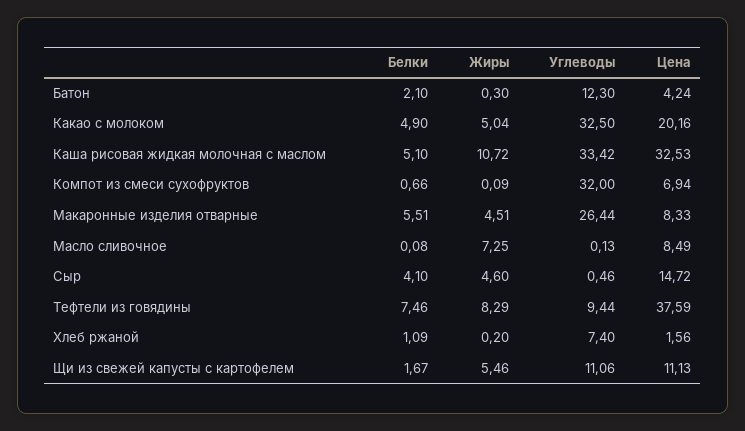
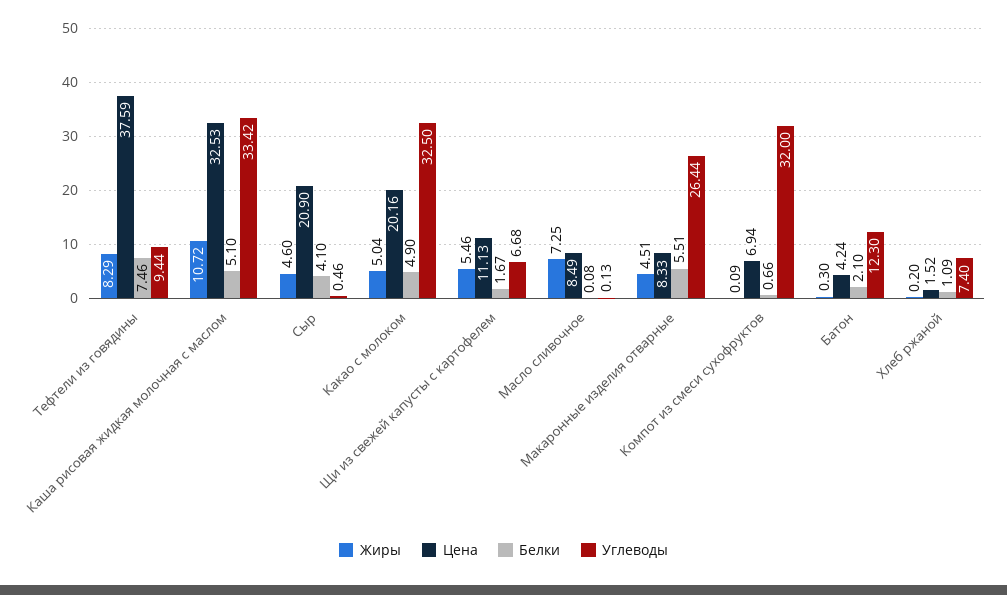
  {
    "Белки": {
      "Батон": 2.1,
      "Какао с молоком": 4.9,
      "Каша рисовая жидкая молочная с маслом": 5.1,
      "Компот из смеси сухофруктов": 0.66,
      "Макаронные изделия отварные": 5.51,
      "Масло сливочное": 0.08,
      "Сыр": 4.1,
      "Тефтели из говядины": 7.46,
      "Хлеб ржаной": 1.09,
      "Щи из свежей капусты с картофелем": 1.67
    },
    "Жиры": {
      "Батон": 0.3,
      "Какао с молоком": 5.04,
      "Каша рисовая жидкая молочная с маслом": 10.72,
      "Компот из смеси сухофруктов": 0.09,
      "Макаронные изделия отварные": 4.51,
      "Масло сливочное": 7.25,
      "Сыр": 4.6,
      "Тефтели из говядины": 8.29,
      "Хлеб ржаной": 0.2,
      "Щи из свежей капусты с картофелем": 5.46
    },
    "Углеводы": {
      "Батон": 12.3,
      "Какао с молоком": 32.5,
      "Каша рисовая жидкая молочная с маслом": 33.42,
      "Компот из смеси сухофруктов": 32,
      "Макаронные изделия отварные": 26.44,
      "Масло сливочное": 0.13,
      "Сыр": 0.46,
      "Тефтели из говядины": 9.44,
      "Хлеб ржаной": 7.4,
-     "Щи из свежей капусты с картофелем": 11.06
+     "Щи из свежей капусты с картофелем": 6.68
    },
    "Цена": {
      "Батон": 4.24,
      "Какао с молоком": 20.16,
      "Каша рисовая жидкая молочная с маслом": 32.53,
      "Компот из смеси сухофруктов": 6.94,
      "Макаронные изделия отварные": 8.33,
      "Масло сливочное": 8.49,
-     "Сыр": 14.72,
+     "Сыр": 20.9,
      "Тефтели из говядины": 37.59,
-     "Хлеб ржаной": 1.56,
+     "Хлеб ржаной": 1.52,
      "Щи из свежей капусты с картофелем": 11.13
    }
  }

